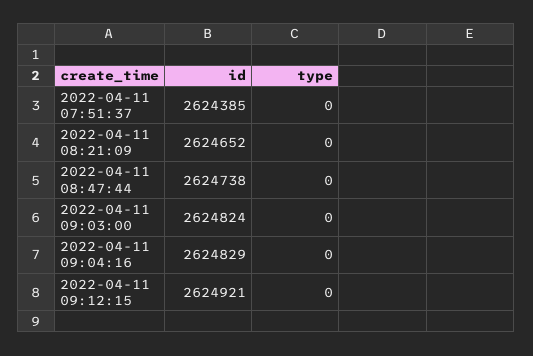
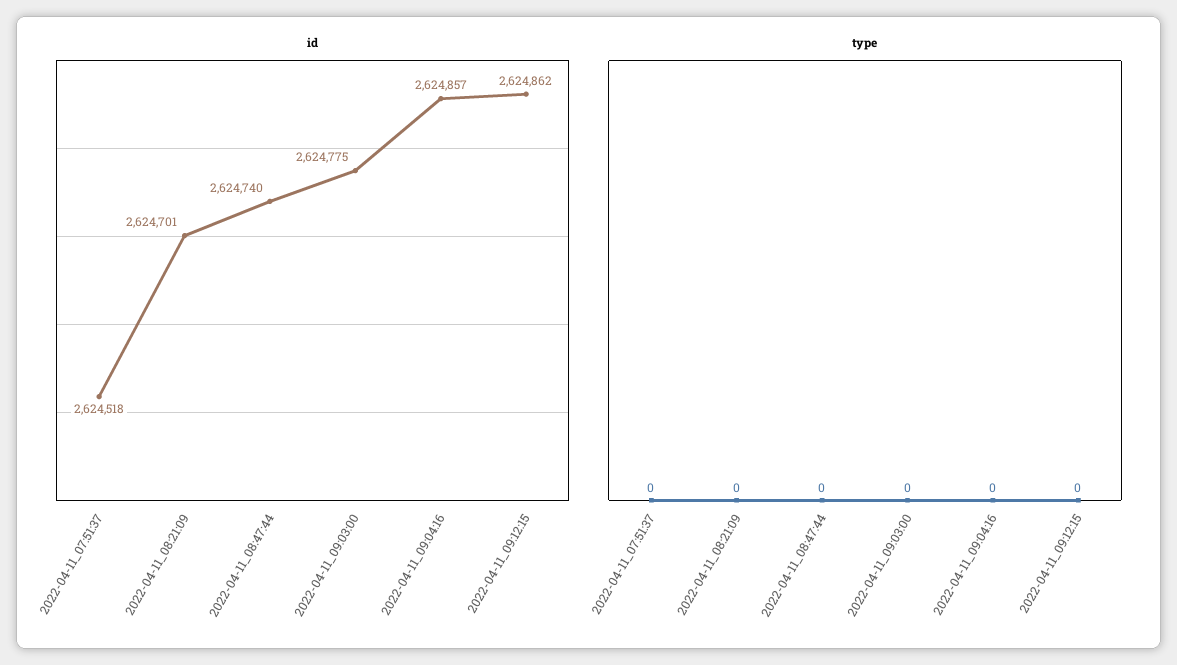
  {
    "id": {
-     "2022-04-11 07:51:37": 2624385,
+     "2022-04-11 07:51:37": 2624518,
-     "2022-04-11 08:21:09": 2624652,
+     "2022-04-11 08:21:09": 2624701,
-     "2022-04-11 08:47:44": 2624738,
+     "2022-04-11 08:47:44": 2624740,
-     "2022-04-11 09:03:00": 2624824,
+     "2022-04-11 09:03:00": 2624775,
-     "2022-04-11 09:04:16": 2624829,
+     "2022-04-11 09:04:16": 2624857,
-     "2022-04-11 09:12:15": 2624921
+     "2022-04-11 09:12:15": 2624862
    },
    "type": {
      "2022-04-11 07:51:37": 0,
      "2022-04-11 08:21:09": 0,
      "2022-04-11 08:47:44": 0,
      "2022-04-11 09:03:00": 0,
      "2022-04-11 09:04:16": 0,
      "2022-04-11 09:12:15": 0
    }
  }

